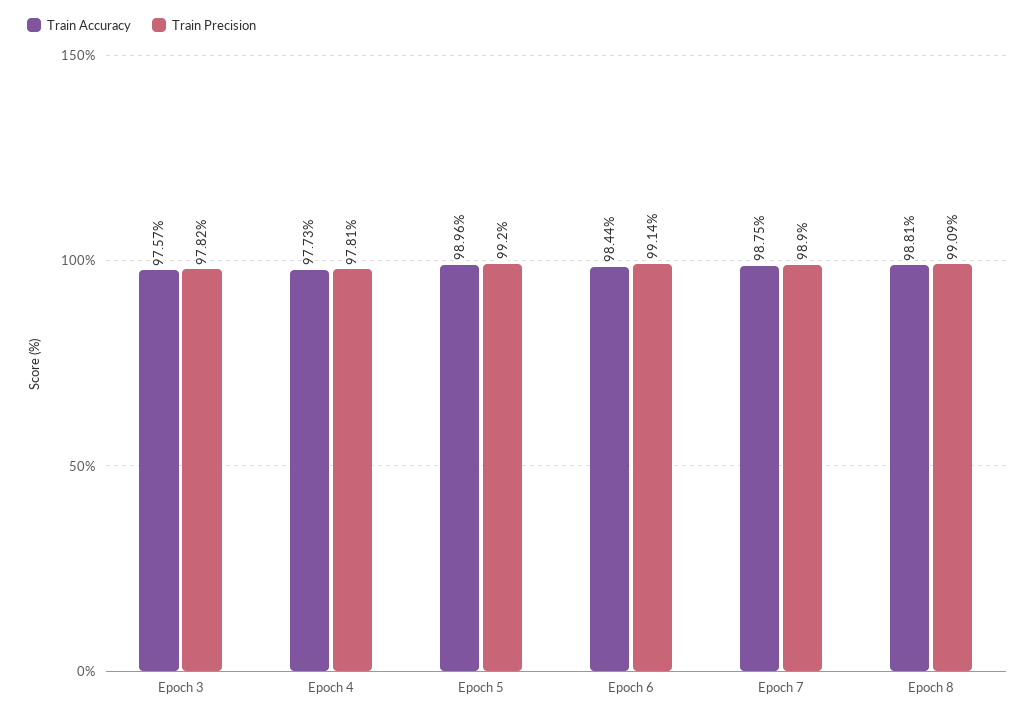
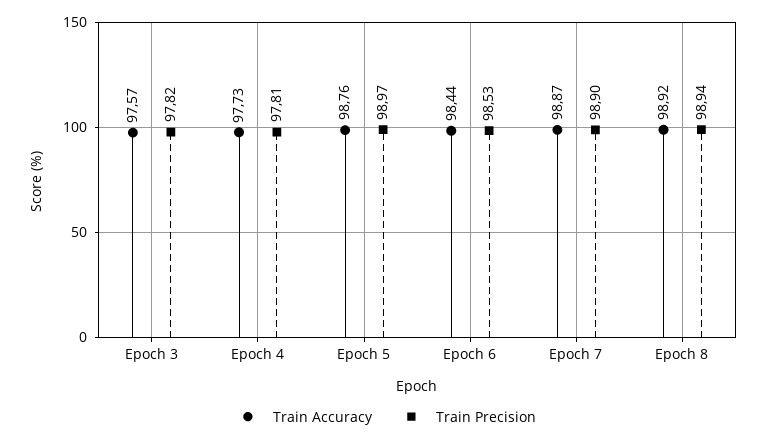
  {
    "Train Accuracy": {
      "Epoch 3": 97.57,
      "Epoch 4": 97.73,
-     "Epoch 5": 98.96,
+     "Epoch 5": 98.76,
      "Epoch 6": 98.44,
-     "Epoch 7": 98.75,
+     "Epoch 7": 98.87,
-     "Epoch 8": 98.81
+     "Epoch 8": 98.92
    },
    "Train Precision": {
      "Epoch 3": 97.82,
      "Epoch 4": 97.81,
-     "Epoch 5": 99.2,
+     "Epoch 5": 98.97,
-     "Epoch 6": 99.14,
+     "Epoch 6": 98.53,
      "Epoch 7": 98.9,
-     "Epoch 8": 99.09
+     "Epoch 8": 98.94
    }
  }

